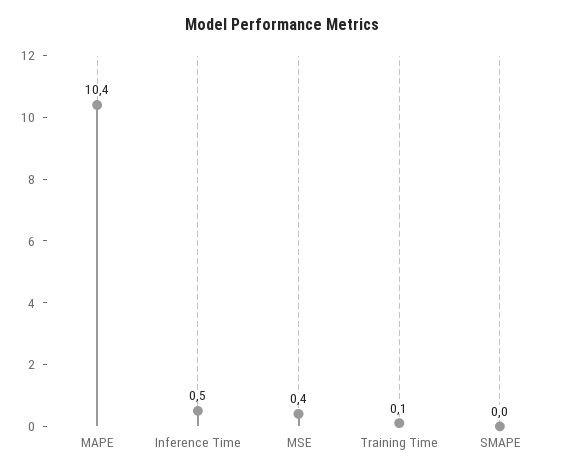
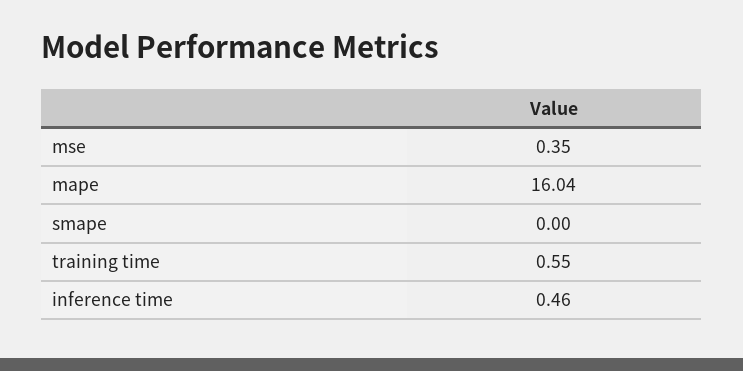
  {
-   "MAPE": 10.4,
+   "MAPE": 16.04,
    "Inference Time": 0.46,
    "MSE": 0.35,
-   "Training Time": 0.1,
+   "Training Time": 0.55,
    "SMAPE": 0
  }

